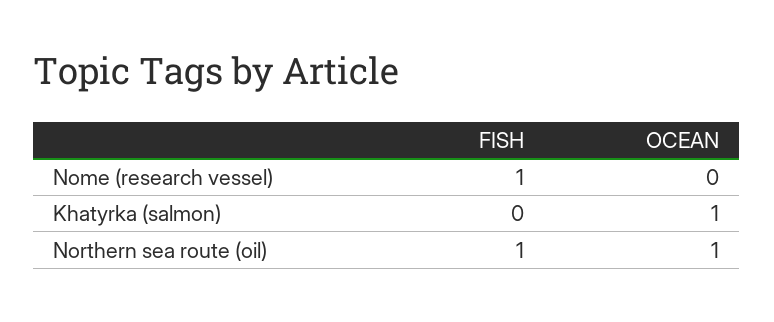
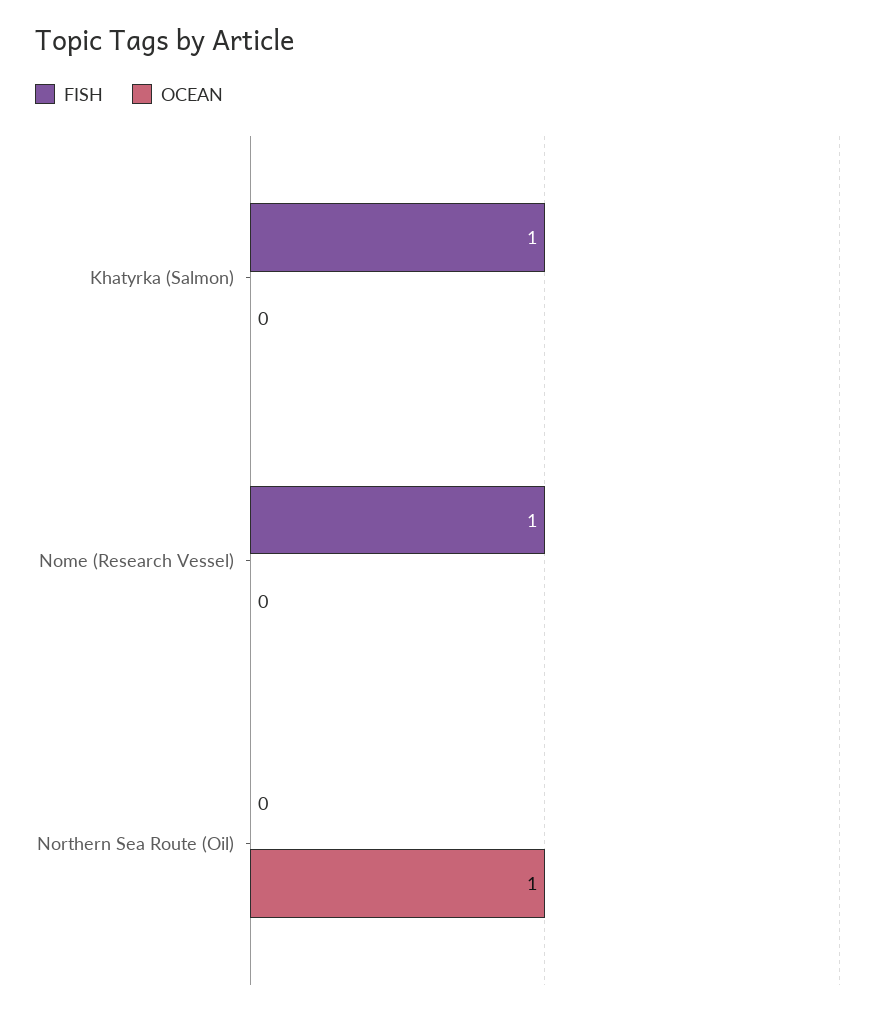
  {
    "FISH": {
      "Nome (research vessel)": 1,
-     "Khatyrka (salmon)": 0,
+     "Khatyrka (salmon)": 1,
-     "Northern sea route (oil)": 1
+     "Northern sea route (oil)": 0
    },
    "OCEAN": {
      "Nome (research vessel)": 0,
-     "Khatyrka (salmon)": 1,
+     "Khatyrka (salmon)": 0,
      "Northern sea route (oil)": 1
    }
  }

